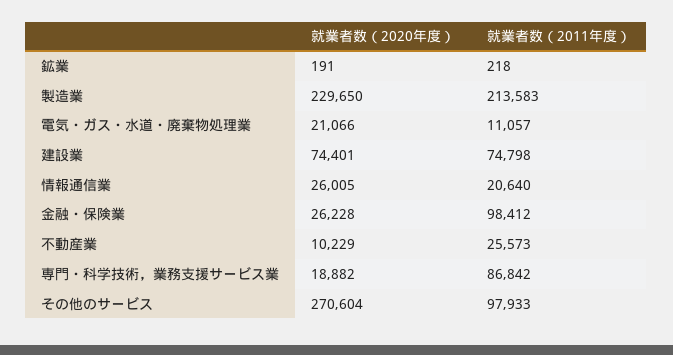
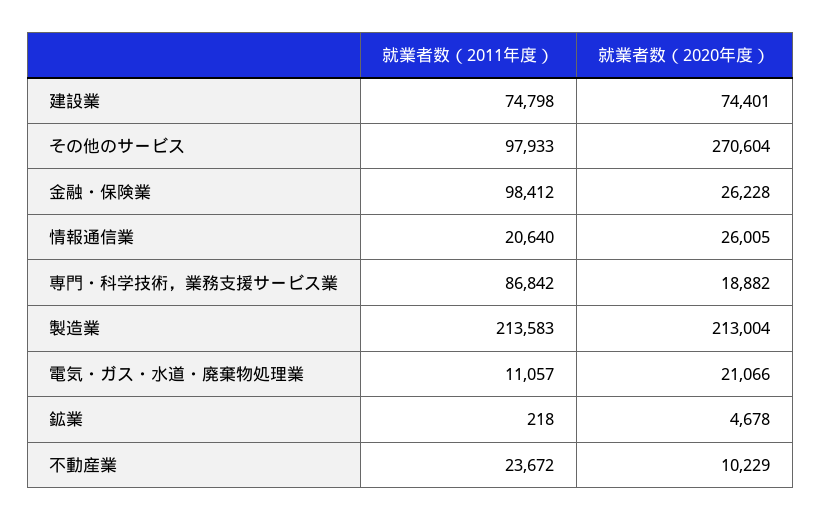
  {
    "就業者数（2020年度）": {
-     "鉱業": 191,
+     "鉱業": 4678,
-     "製造業": 229650,
+     "製造業": 213004,
      "電気・ガス・水道・廃棄物処理業": 21066,
      "建設業": 74401,
      "情報通信業": 26005,
      "金融・保険業": 26228,
      "不動産業": 10229,
      "専門・科学技術，業務支援サービス業": 18882,
      "その他のサービス": 270604
    },
    "就業者数（2011年度）": {
      "鉱業": 218,
      "製造業": 213583,
      "電気・ガス・水道・廃棄物処理業": 11057,
      "建設業": 74798,
      "情報通信業": 20640,
      "金融・保険業": 98412,
-     "不動産業": 25573,
+     "不動産業": 23672,
      "専門・科学技術，業務支援サービス業": 86842,
      "その他のサービス": 97933
    }
  }

